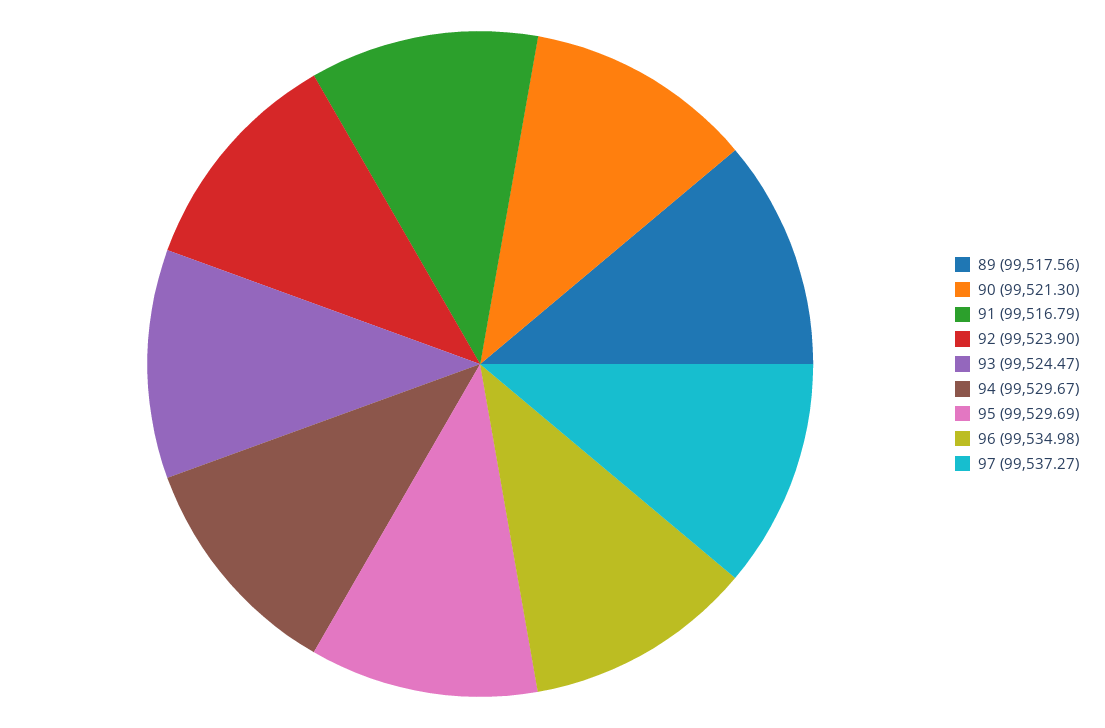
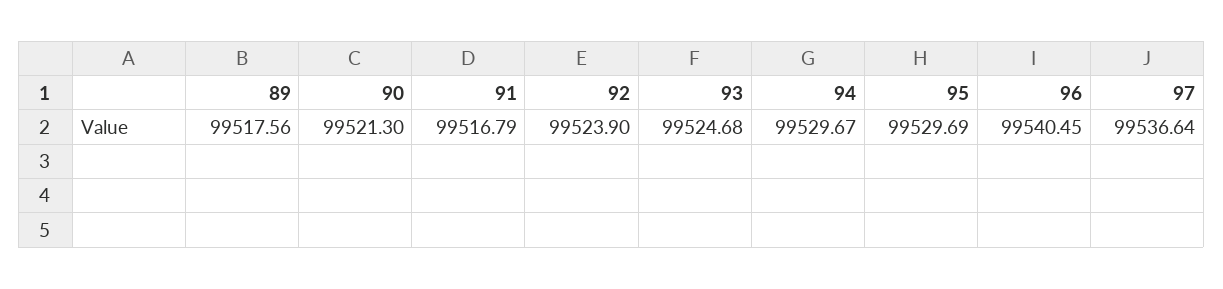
  {
    "89": 99517.56,
    "90": 99521.3,
    "91": 99516.79,
    "92": 99523.9,
-   "93": 99524.47,
+   "93": 99524.68,
    "94": 99529.67,
    "95": 99529.69,
-   "96": 99534.98,
+   "96": 99540.45,
-   "97": 99537.27
+   "97": 99536.64
  }

